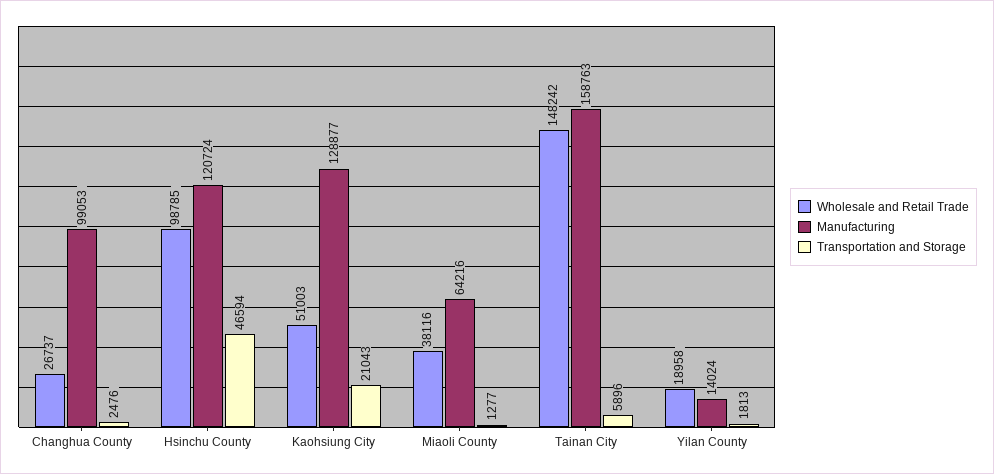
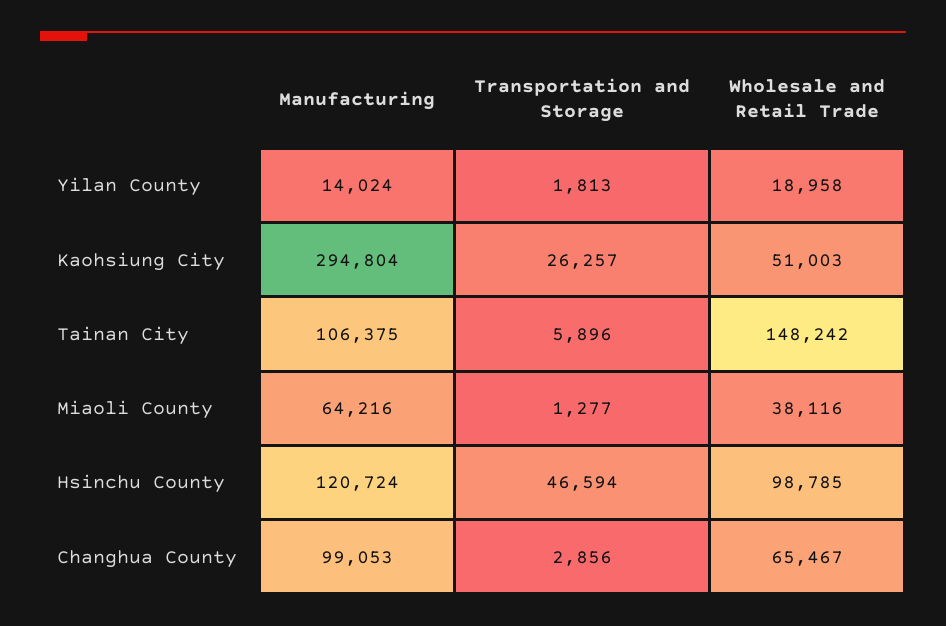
  {
    "Wholesale and Retail Trade": {
-     "Changhua County": 26737,
+     "Changhua County": 65467,
      "Hsinchu County": 98785,
      "Kaohsiung City": 51003,
      "Miaoli County": 38116,
      "Tainan City": 148242,
      "Yilan County": 18958
    },
    "Manufacturing": {
      "Changhua County": 99053,
      "Hsinchu County": 120724,
-     "Kaohsiung City": 128877,
+     "Kaohsiung City": 294804,
      "Miaoli County": 64216,
-     "Tainan City": 158763,
+     "Tainan City": 106375,
      "Yilan County": 14024
    },
    "Transportation and Storage": {
-     "Changhua County": 2476,
+     "Changhua County": 2856,
      "Hsinchu County": 46594,
-     "Kaohsiung City": 21043,
+     "Kaohsiung City": 26257,
      "Miaoli County": 1277,
      "Tainan City": 5896,
      "Yilan County": 1813
    }
  }

